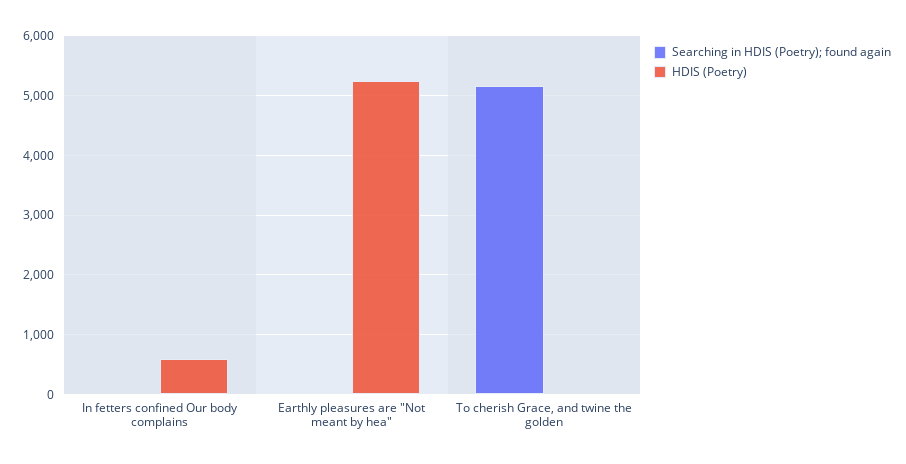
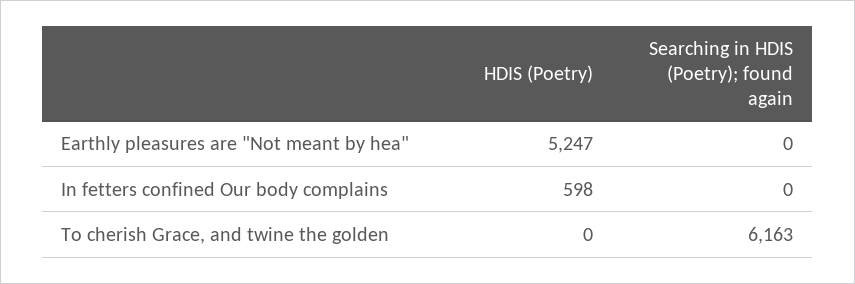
  {
    "Searching in HDIS (Poetry); found again": {
      "In fetters confined Our body complains": 0,
      "Earthly pleasures are \"Not meant by hea\"": 0,
-     "To cherish Grace, and twine the golden": 5200
+     "To cherish Grace, and twine the golden": 6163
    },
    "HDIS (Poetry)": {
      "In fetters confined Our body complains": 598,
      "Earthly pleasures are \"Not meant by hea\"": 5247,
      "To cherish Grace, and twine the golden": 0
    }
  }

